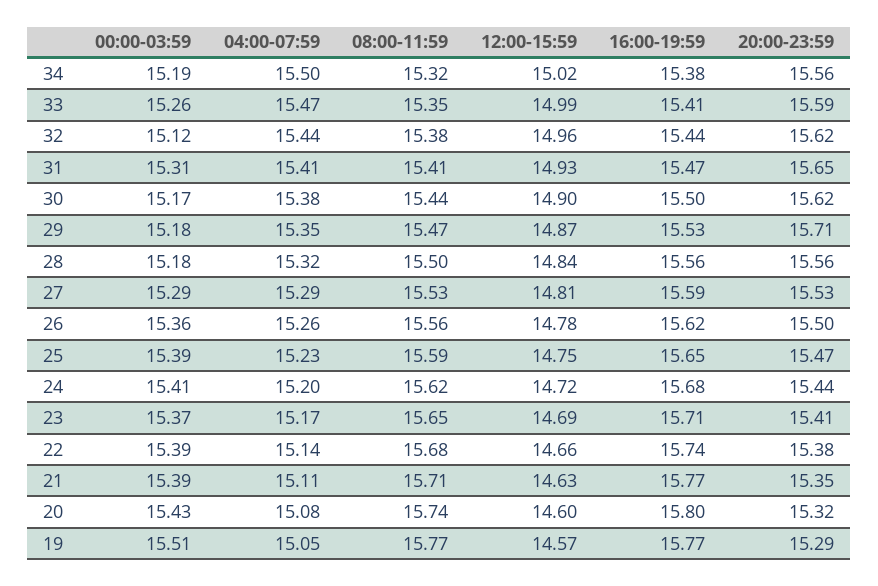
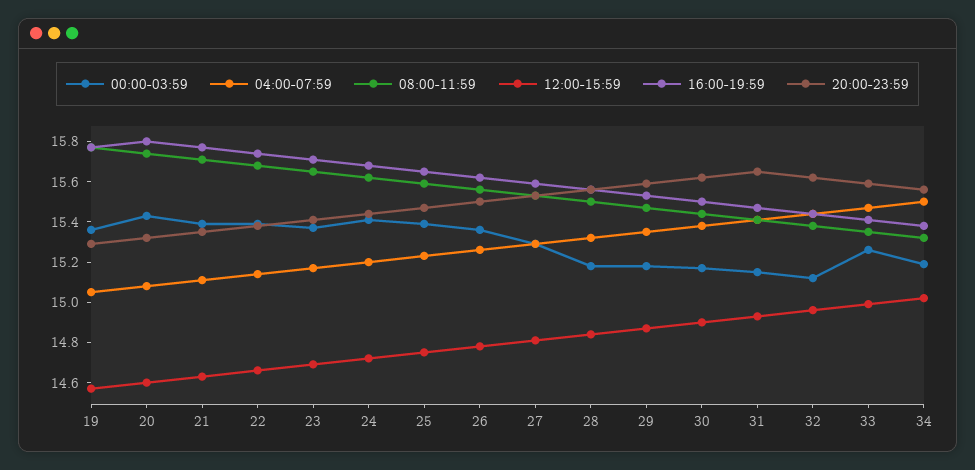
  {
    "00:00-03:59": {
      "34": 15.19,
      "33": 15.26,
      "32": 15.12,
-     "31": 15.31,
+     "31": 15.15,
      "30": 15.17,
      "29": 15.18,
      "28": 15.18,
      "27": 15.29,
      "26": 15.36,
      "25": 15.39,
      "24": 15.41,
      "23": 15.37,
      "22": 15.39,
      "21": 15.39,
      "20": 15.43,
-     "19": 15.51
+     "19": 15.35
    },
    "04:00-07:59": {
      "34": 15.5,
      "33": 15.47,
      "32": 15.44,
      "31": 15.41,
      "30": 15.38,
      "29": 15.35,
      "28": 15.32,
      "27": 15.29,
      "26": 15.26,
      "25": 15.23,
      "24": 15.2,
      "23": 15.17,
      "22": 15.14,
      "21": 15.11,
      "20": 15.08,
      "19": 15.05
    },
    "08:00-11:59": {
      "34": 15.32,
      "33": 15.35,
      "32": 15.38,
      "31": 15.41,
      "30": 15.44,
      "29": 15.47,
      "28": 15.5,
      "27": 15.53,
      "26": 15.56,
      "25": 15.59,
      "24": 15.62,
      "23": 15.65,
      "22": 15.68,
      "21": 15.71,
      "20": 15.74,
      "19": 15.77
    },
    "12:00-15:59": {
      "34": 15.02,
      "33": 14.99,
      "32": 14.96,
      "31": 14.93,
      "30": 14.9,
      "29": 14.87,
      "28": 14.84,
      "27": 14.81,
      "26": 14.78,
      "25": 14.75,
      "24": 14.72,
      "23": 14.69,
      "22": 14.66,
      "21": 14.63,
      "20": 14.6,
      "19": 14.57
    },
    "16:00-19:59": {
      "34": 15.38,
      "33": 15.41,
      "32": 15.44,
      "31": 15.47,
      "30": 15.5,
      "29": 15.53,
      "28": 15.56,
      "27": 15.59,
      "26": 15.62,
      "25": 15.65,
      "24": 15.68,
      "23": 15.71,
      "22": 15.74,
      "21": 15.77,
      "20": 15.8,
      "19": 15.77
    },
    "20:00-23:59": {
      "34": 15.56,
      "33": 15.59,
      "32": 15.62,
      "31": 15.65,
      "30": 15.62,
-     "29": 15.71,
+     "29": 15.6,
      "28": 15.56,
      "27": 15.53,
      "26": 15.5,
      "25": 15.47,
      "24": 15.44,
      "23": 15.41,
      "22": 15.38,
      "21": 15.35,
      "20": 15.32,
      "19": 15.29
    }
  }

